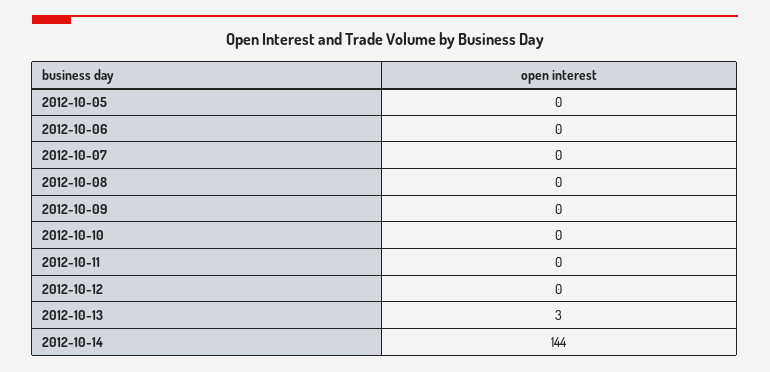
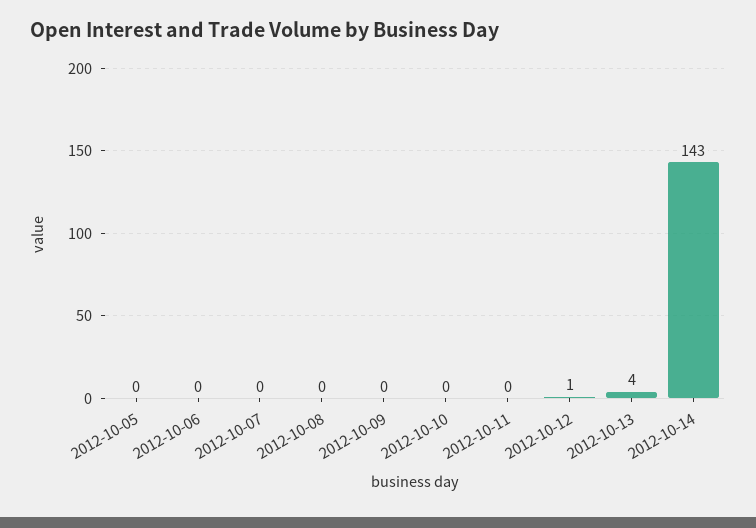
  {
    "2012-10-05": 0,
    "2012-10-06": 0,
    "2012-10-07": 0,
    "2012-10-08": 0,
    "2012-10-09": 0,
    "2012-10-10": 0,
    "2012-10-11": 0,
-   "2012-10-12": 0,
+   "2012-10-12": 1,
-   "2012-10-13": 3,
+   "2012-10-13": 4,
-   "2012-10-14": 144
+   "2012-10-14": 143
  }

